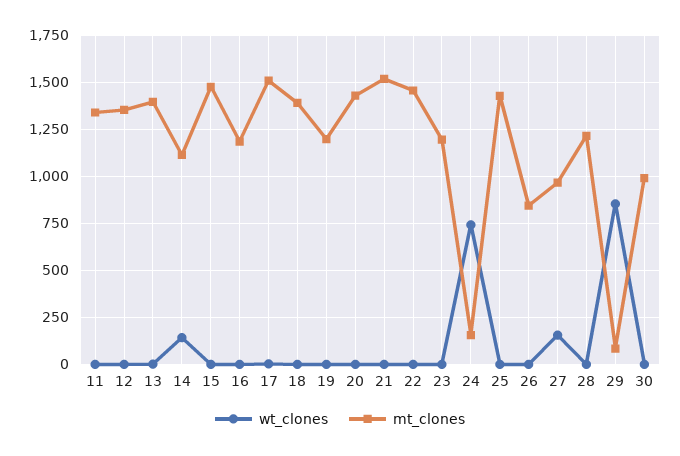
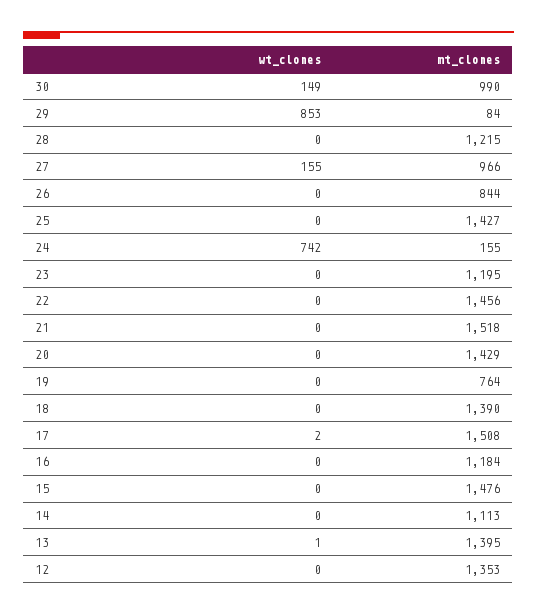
  {
    "wt_clones": {
-     "11": 0,
      "12": 0,
      "13": 1,
-     "14": 150,
+     "14": 0,
      "15": 0,
      "16": 0,
      "17": 2,
      "18": 0,
      "19": 0,
      "20": 0,
      "21": 0,
      "22": 0,
      "23": 0,
      "24": 742,
      "25": 0,
      "26": 0,
      "27": 155,
      "28": 0,
      "29": 853,
-     "30": 0
+     "30": 149
    },
    "mt_clones": {
-     "11": 1350,
      "12": 1353,
      "13": 1395,
      "14": 1113,
      "15": 1476,
      "16": 1184,
      "17": 1508,
      "18": 1390,
-     "19": 1200,
+     "19": 764,
      "20": 1429,
      "21": 1518,
      "22": 1456,
      "23": 1195,
      "24": 155,
      "25": 1427,
      "26": 844,
      "27": 966,
      "28": 1215,
      "29": 84,
      "30": 990
    }
  }

